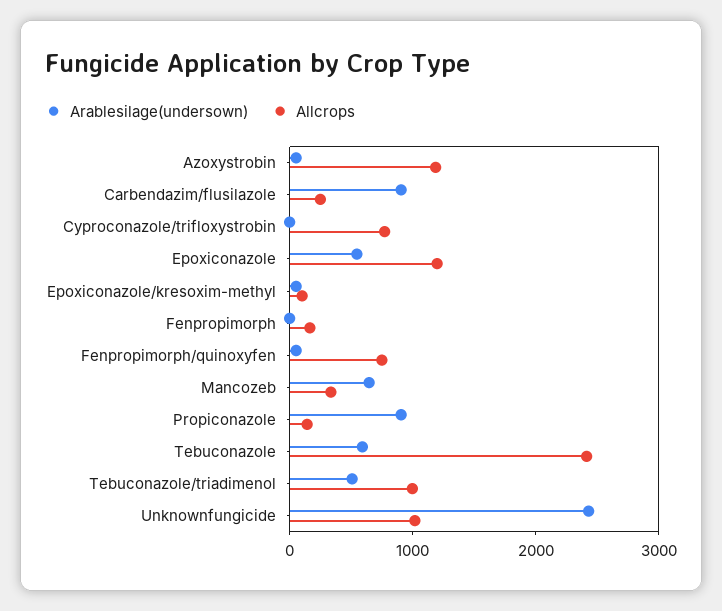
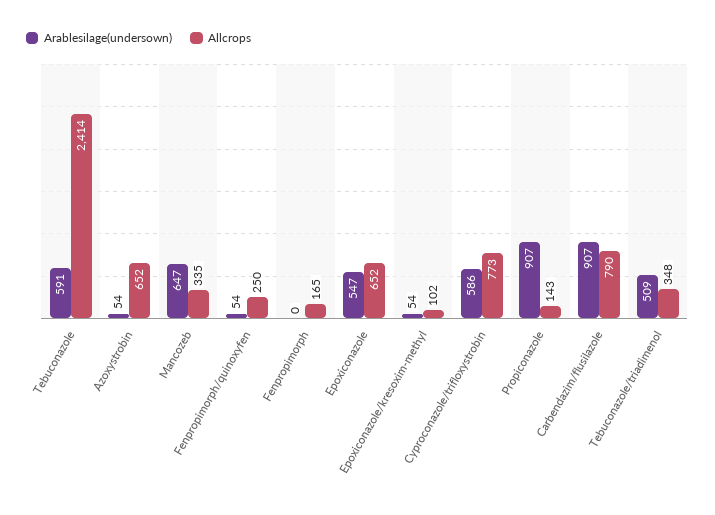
  {
    "Arablesilage(undersown)": {
      "Azoxystrobin": 54,
      "Carbendazim/flusilazole": 907,
-     "Cyproconazole/trifloxystrobin": 0,
+     "Cyproconazole/trifloxystrobin": 586,
      "Epoxiconazole": 547,
      "Epoxiconazole/kresoxim-methyl": 54,
      "Fenpropimorph": 0,
      "Fenpropimorph/quinoxyfen": 54,
      "Mancozeb": 647,
      "Propiconazole": 907,
      "Tebuconazole": 591,
-     "Tebuconazole/triadimenol": 509,
+     "Tebuconazole/triadimenol": 509
-     "Unknownfungicide": 2400
    },
    "Allcrops": {
-     "Azoxystrobin": 1200,
+     "Azoxystrobin": 652,
-     "Carbendazim/flusilazole": 200,
+     "Carbendazim/flusilazole": 790,
      "Cyproconazole/trifloxystrobin": 773,
-     "Epoxiconazole": 1200,
+     "Epoxiconazole": 652,
      "Epoxiconazole/kresoxim-methyl": 102,
      "Fenpropimorph": 165,
-     "Fenpropimorph/quinoxyfen": 800,
+     "Fenpropimorph/quinoxyfen": 250,
      "Mancozeb": 335,
      "Propiconazole": 143,
      "Tebuconazole": 2414,
-     "Tebuconazole/triadimenol": 1000,
+     "Tebuconazole/triadimenol": 348
-     "Unknownfungicide": 1000
    }
  }

